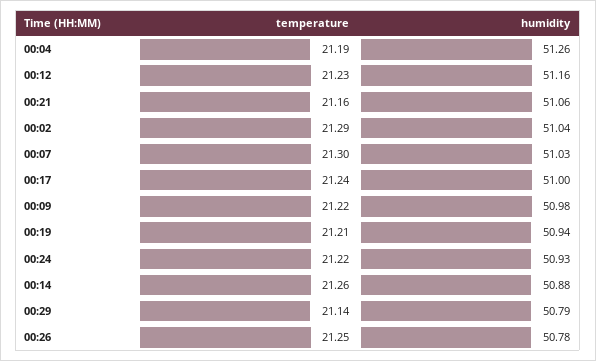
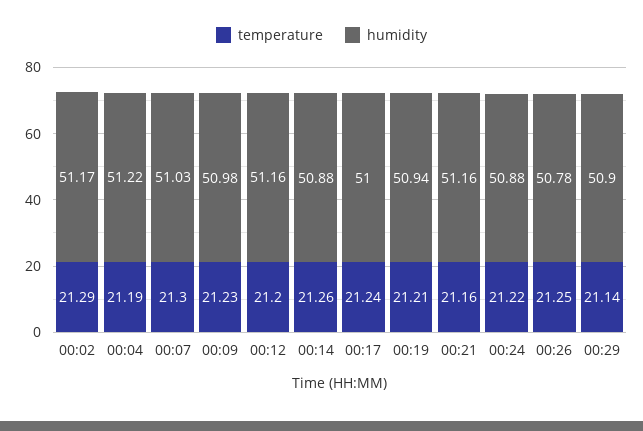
  {
    "temperature": {
      "00:04": 21.19,
-     "00:12": 21.23,
+     "00:12": 21.2,
      "00:21": 21.16,
      "00:02": 21.29,
      "00:07": 21.3,
      "00:17": 21.24,
-     "00:09": 21.22,
+     "00:09": 21.23,
      "00:19": 21.21,
      "00:24": 21.22,
      "00:14": 21.26,
      "00:29": 21.14,
      "00:26": 21.25
    },
    "humidity": {
-     "00:04": 51.26,
+     "00:04": 51.22,
      "00:12": 51.16,
-     "00:21": 51.06,
+     "00:21": 51.16,
-     "00:02": 51.04,
+     "00:02": 51.17,
      "00:07": 51.03,
      "00:17": 51,
      "00:09": 50.98,
      "00:19": 50.94,
-     "00:24": 50.93,
+     "00:24": 50.88,
      "00:14": 50.88,
-     "00:29": 50.79,
+     "00:29": 50.9,
      "00:26": 50.78
    }
  }

